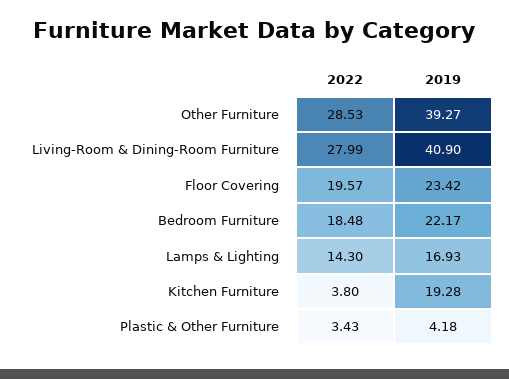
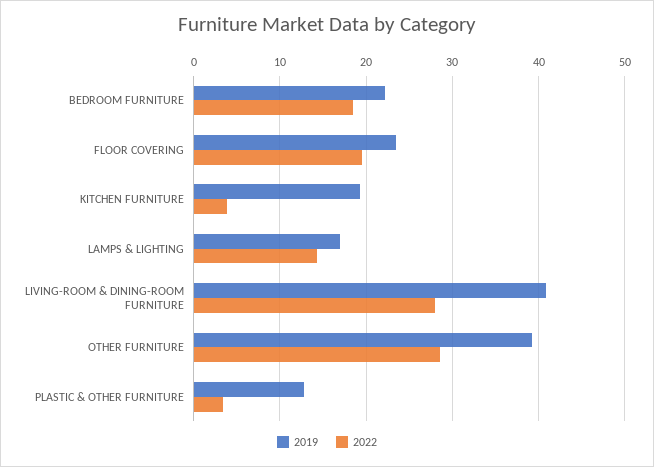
  {
    "2022": {
      "Other Furniture": 28.53,
      "Living-Room & Dining-Room Furniture": 27.99,
      "Floor Covering": 19.57,
      "Bedroom Furniture": 18.48,
      "Lamps & Lighting": 14.3,
      "Kitchen Furniture": 3.8,
      "Plastic & Other Furniture": 3.43
    },
    "2019": {
      "Other Furniture": 39.27,
      "Living-Room & Dining-Room Furniture": 40.9,
      "Floor Covering": 23.42,
      "Bedroom Furniture": 22.17,
      "Lamps & Lighting": 16.93,
      "Kitchen Furniture": 19.28,
-     "Plastic & Other Furniture": 4.18
+     "Plastic & Other Furniture": 13
    }
  }

